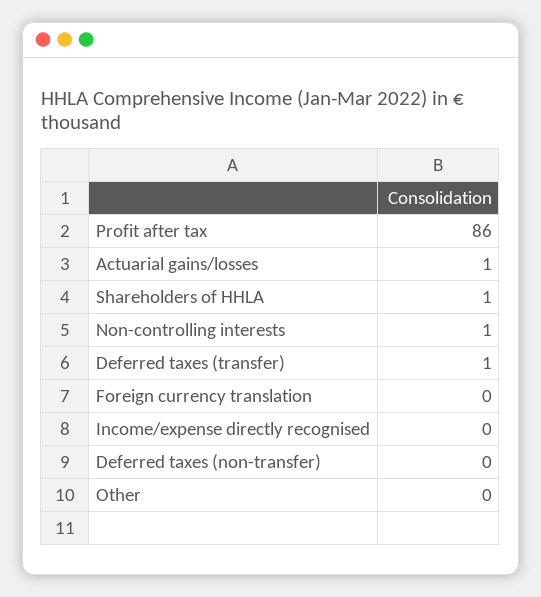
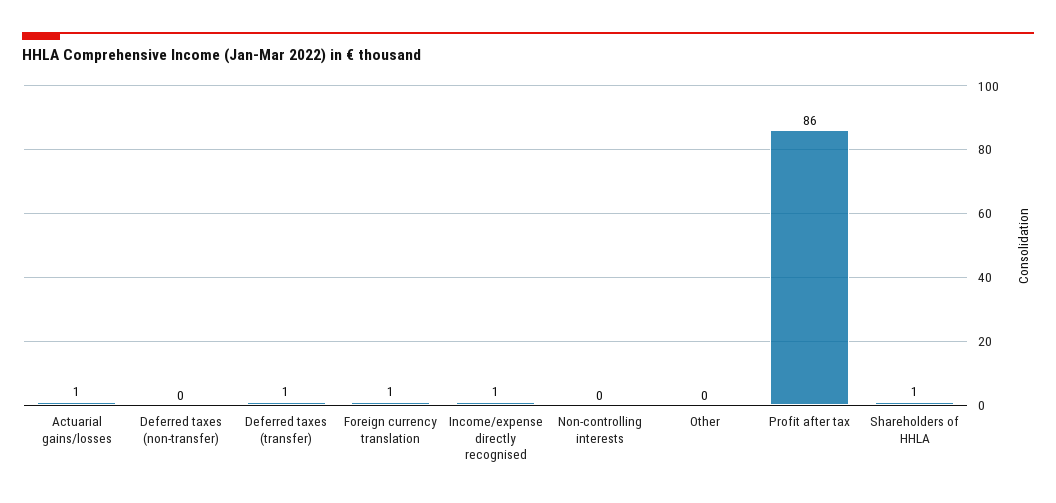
  {
    "Profit after tax": 86,
    "Actuarial gains/losses": 1,
    "Shareholders of HHLA": 1,
-   "Non-controlling interests": 1,
+   "Non-controlling interests": 0,
    "Deferred taxes (transfer)": 1,
-   "Foreign currency translation": 0,
+   "Foreign currency translation": 1,
-   "Income/expense directly recognised": 0,
+   "Income/expense directly recognised": 1,
    "Deferred taxes (non-transfer)": 0,
    "Other": 0
  }

